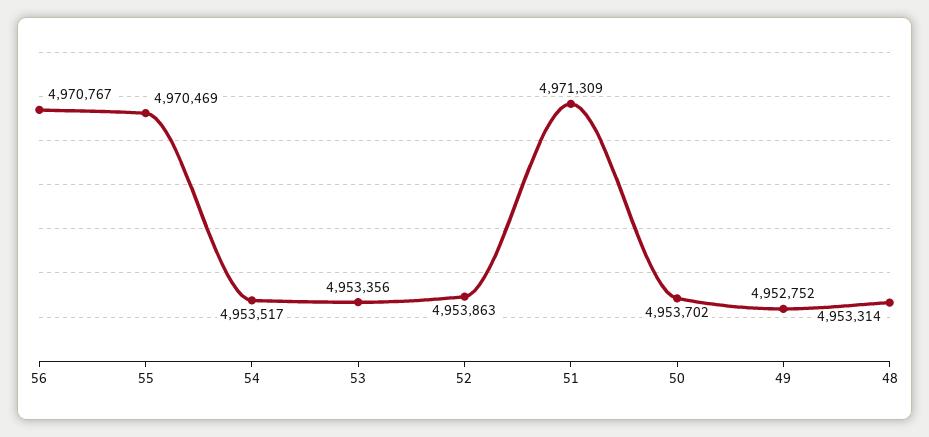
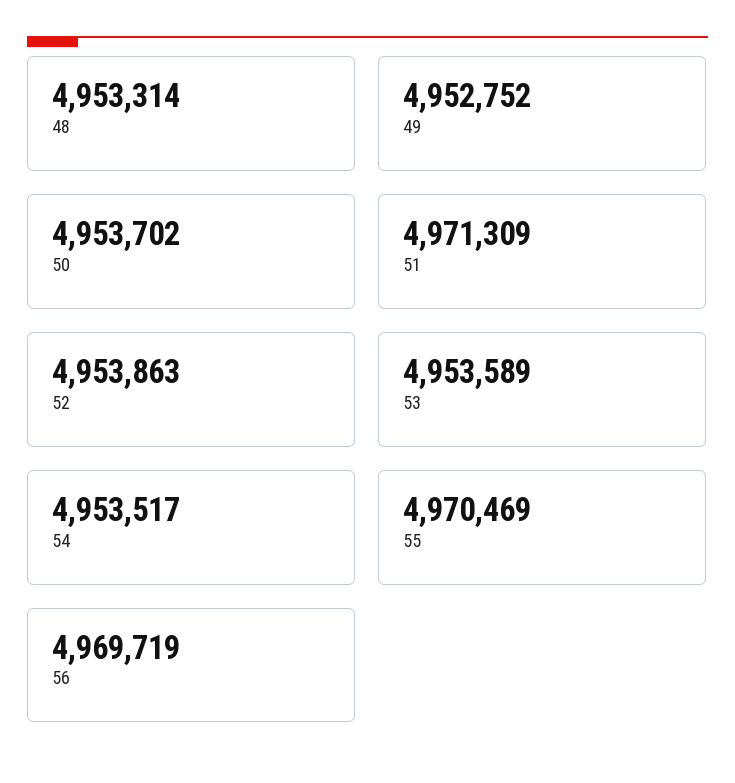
  {
-   "56": 4970767,
+   "56": 4969719,
    "55": 4970469,
    "54": 4953517,
-   "53": 4953356,
+   "53": 4953589,
    "52": 4953863,
    "51": 4971309,
    "50": 4953702,
    "49": 4952752,
    "48": 4953314
  }

